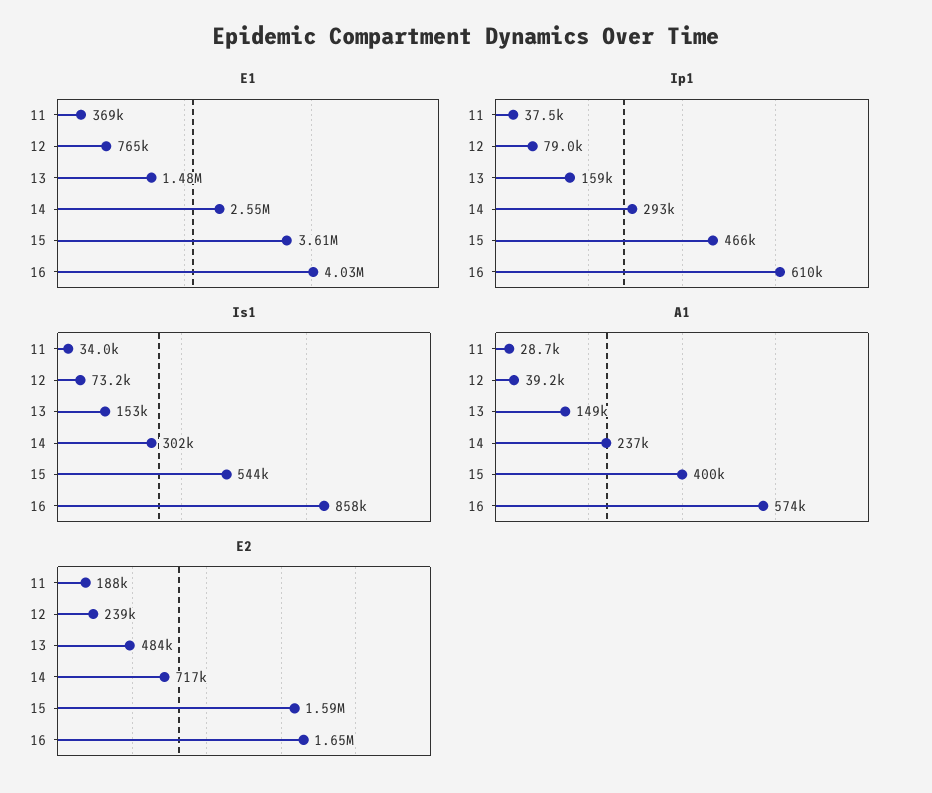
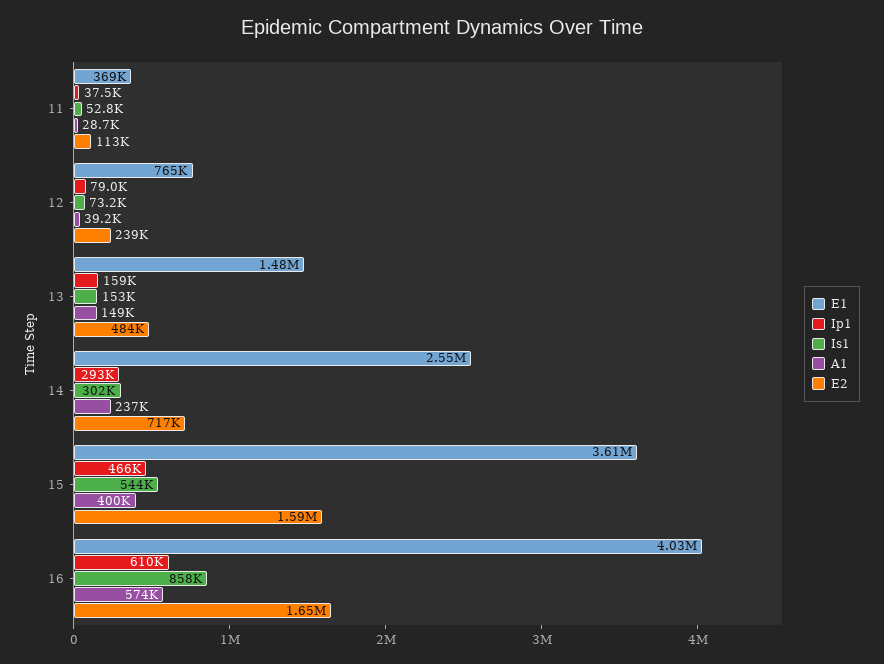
  {
    "E1": {
      "11": 369000,
      "12": 765000,
      "13": 1480000,
      "14": 2550000,
      "15": 3610000,
      "16": 4030000
    },
    "Ip1": {
      "11": 37500,
      "12": 79000,
      "13": 159000,
      "14": 293000,
      "15": 466000,
      "16": 610000
    },
    "Is1": {
-     "11": 34000,
+     "11": 52800,
      "12": 73200,
      "13": 153000,
      "14": 302000,
      "15": 544000,
      "16": 858000
    },
    "A1": {
      "11": 28700,
      "12": 39200,
      "13": 149000,
      "14": 237000,
      "15": 400000,
      "16": 574000
    },
    "E2": {
-     "11": 188000,
+     "11": 113000,
      "12": 239000,
      "13": 484000,
      "14": 717000,
      "15": 1590000,
      "16": 1650000
    }
  }

